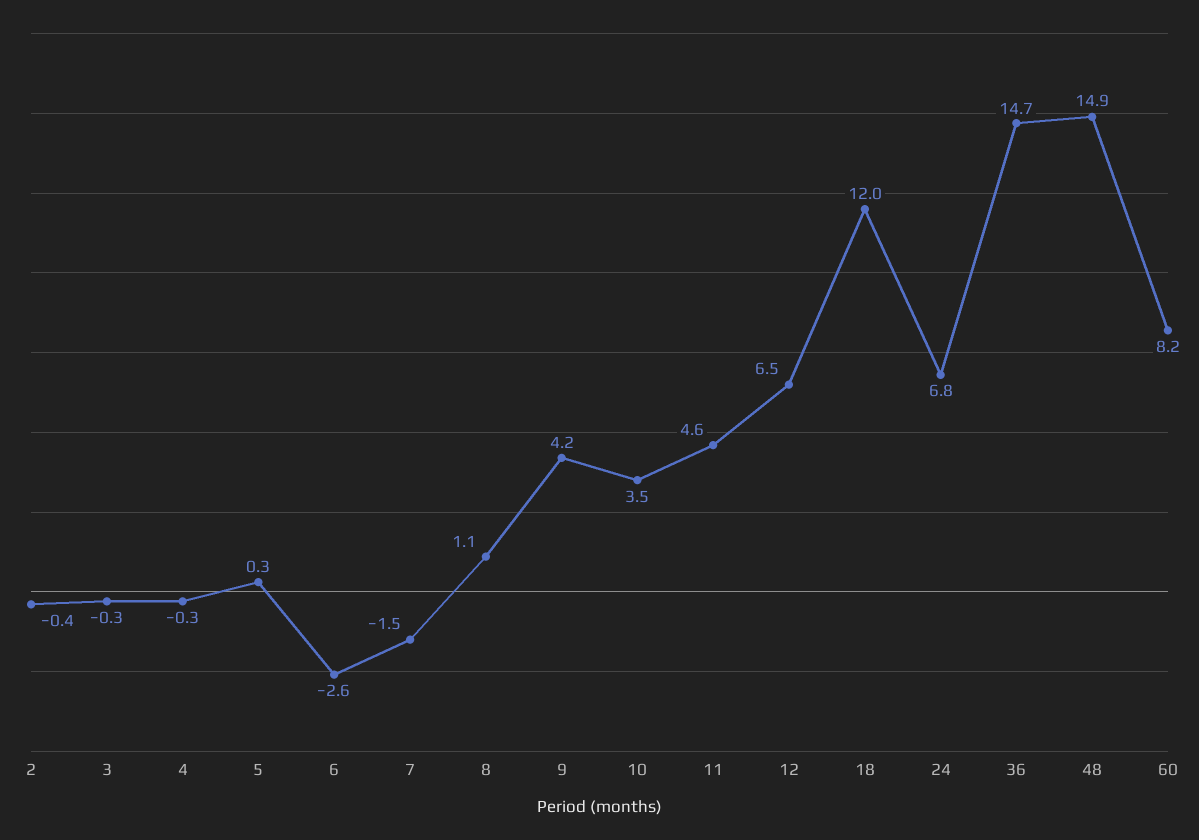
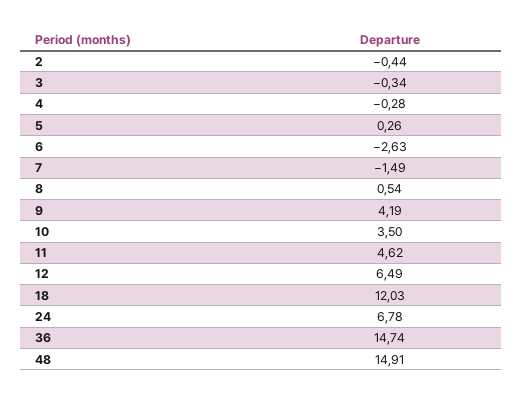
  {
    "2": -0.44,
    "3": -0.34,
    "4": -0.28,
    "5": 0.26,
    "6": -2.63,
    "7": -1.49,
-   "8": 1.1,
+   "8": 0.54,
    "9": 4.19,
    "10": 3.5,
    "11": 4.62,
    "12": 6.49,
    "18": 12.03,
    "24": 6.78,
    "36": 14.74,
-   "48": 14.91,
+   "48": 14.91
-   "60": 8.2
  }

